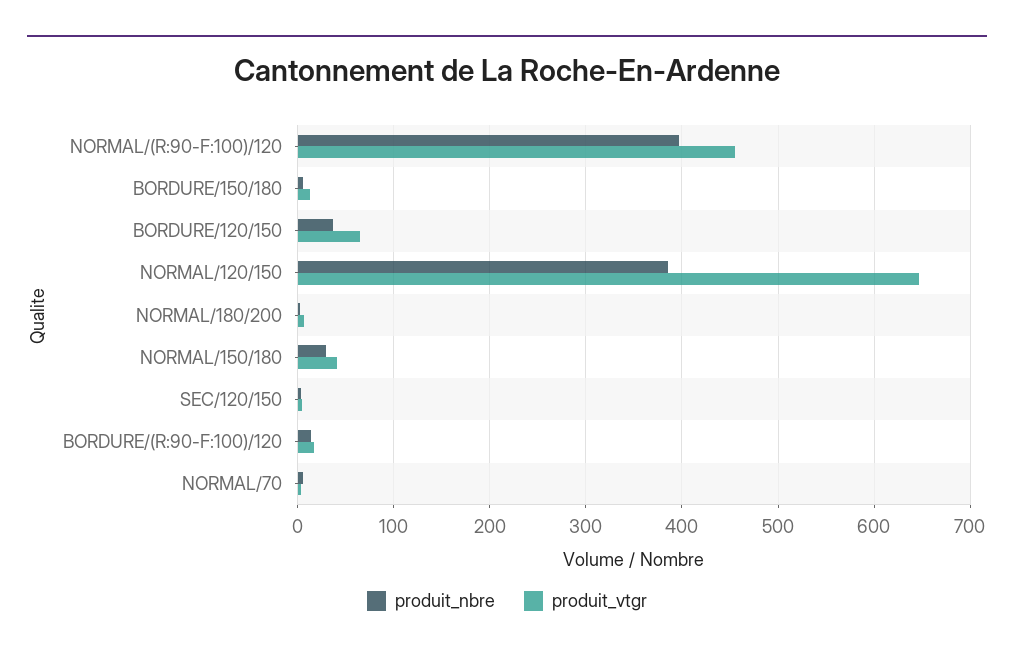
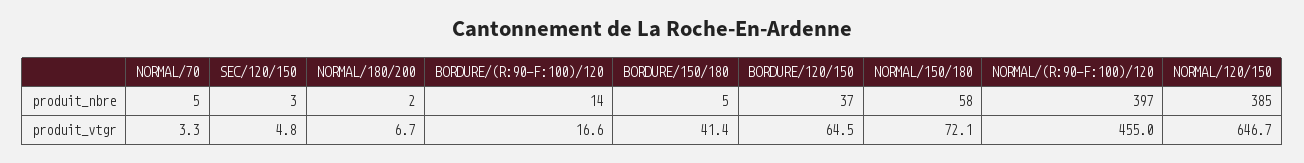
  {
    "produit_nbre": {
      "NORMAL/(R:90-F:100)/120": 397,
      "BORDURE/150/180": 5,
      "BORDURE/120/150": 37,
      "NORMAL/120/150": 385,
      "NORMAL/180/200": 2,
-     "NORMAL/150/180": 30,
+     "NORMAL/150/180": 58,
      "SEC/120/150": 3,
      "BORDURE/(R:90-F:100)/120": 14,
      "NORMAL/70": 5
    },
    "produit_vtgr": {
      "NORMAL/(R:90-F:100)/120": 455,
-     "BORDURE/150/180": 10,
+     "BORDURE/150/180": 41.4,
      "BORDURE/120/150": 64.5,
      "NORMAL/120/150": 646.7,
      "NORMAL/180/200": 6.7,
-     "NORMAL/150/180": 40,
+     "NORMAL/150/180": 72.1,
      "SEC/120/150": 4.8,
      "BORDURE/(R:90-F:100)/120": 16.6,
      "NORMAL/70": 3.3
    }
  }

